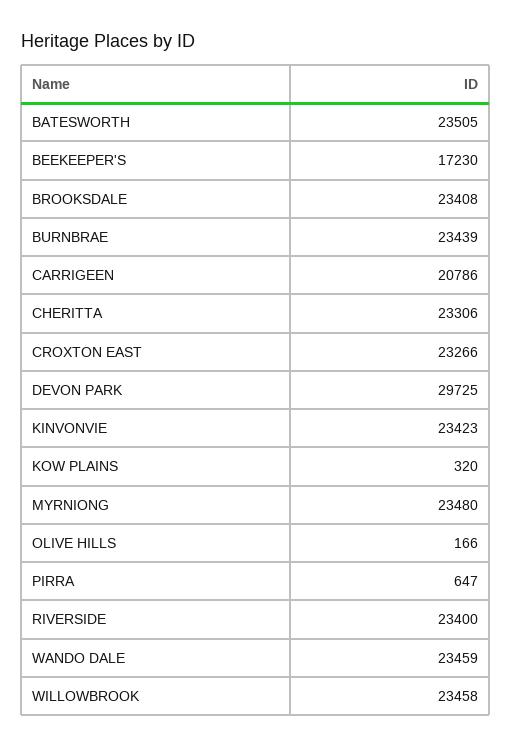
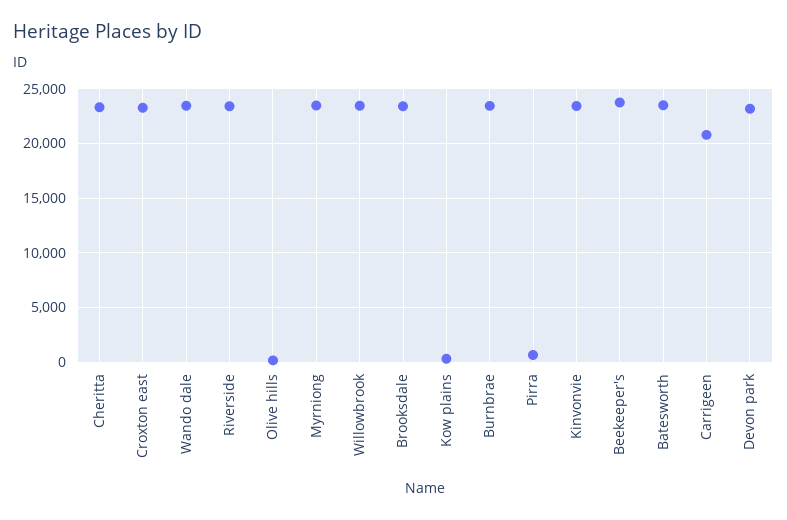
  {
    "BATESWORTH": 23505,
-   "BEEKEEPER'S": 17230,
+   "BEEKEEPER'S": 24000,
    "BROOKSDALE": 23408,
    "BURNBRAE": 23439,
    "CARRIGEEN": 20786,
    "CHERITTA": 23306,
    "CROXTON EAST": 23266,
-   "DEVON PARK": 29725,
+   "DEVON PARK": 23000,
    "KINVONVIE": 23423,
    "KOW PLAINS": 320,
    "MYRNIONG": 23480,
    "OLIVE HILLS": 166,
    "PIRRA": 647,
    "RIVERSIDE": 23400,
    "WANDO DALE": 23459,
    "WILLOWBROOK": 23458
  }

